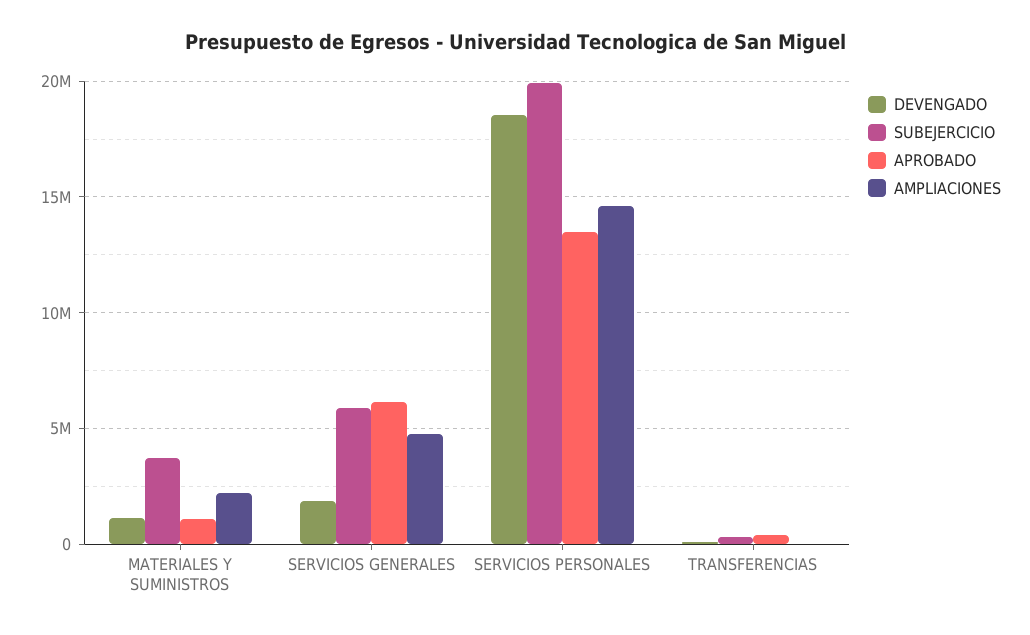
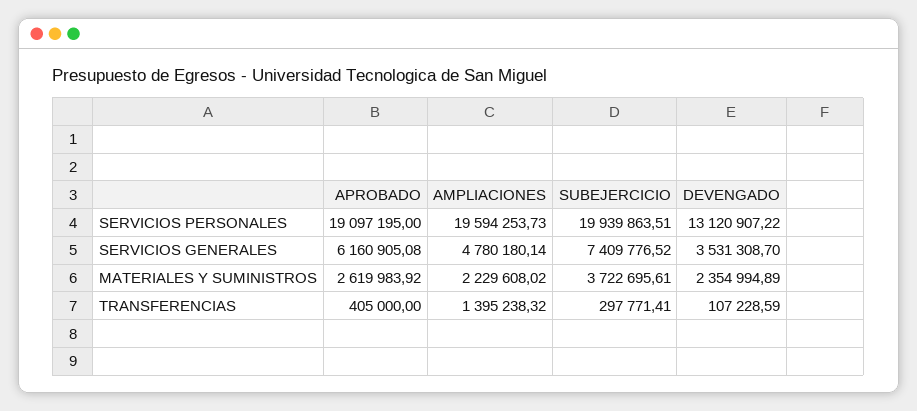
  {
    "DEVENGADO": {
-     "MATERIALES Y SUMINISTROS": 1000000,
+     "MATERIALES Y SUMINISTROS": 2354994.89,
-     "SERVICIOS GENERALES": 2000000,
+     "SERVICIOS GENERALES": 3531308.7,
-     "SERVICIOS PERSONALES": 18500000,
+     "SERVICIOS PERSONALES": 13120907.22,
      "TRANSFERENCIAS": 107228.59
    },
    "SUBEJERCICIO": {
      "MATERIALES Y SUMINISTROS": 3722695.61,
-     "SERVICIOS GENERALES": 6000000,
+     "SERVICIOS GENERALES": 7409776.52,
      "SERVICIOS PERSONALES": 19939863.51,
      "TRANSFERENCIAS": 297771.41
    },
    "APROBADO": {
-     "MATERIALES Y SUMINISTROS": 1000000,
+     "MATERIALES Y SUMINISTROS": 2619983.92,
      "SERVICIOS GENERALES": 6160905.08,
-     "SERVICIOS PERSONALES": 13500000,
+     "SERVICIOS PERSONALES": 19097195,
      "TRANSFERENCIAS": 405000
    },
    "AMPLIACIONES": {
      "MATERIALES Y SUMINISTROS": 2229608.02,
      "SERVICIOS GENERALES": 4780180.14,
-     "SERVICIOS PERSONALES": 14500000,
+     "SERVICIOS PERSONALES": 19594253.73,
-     "TRANSFERENCIAS": 0
+     "TRANSFERENCIAS": 1395238.32
    }
  }

